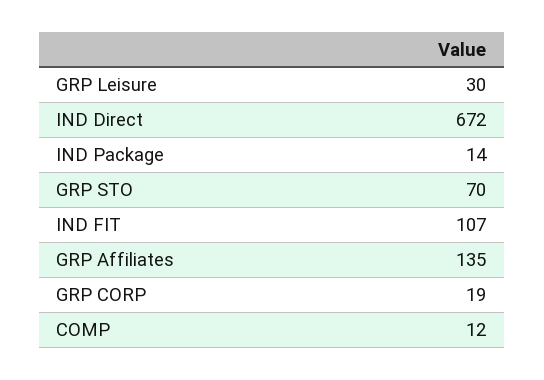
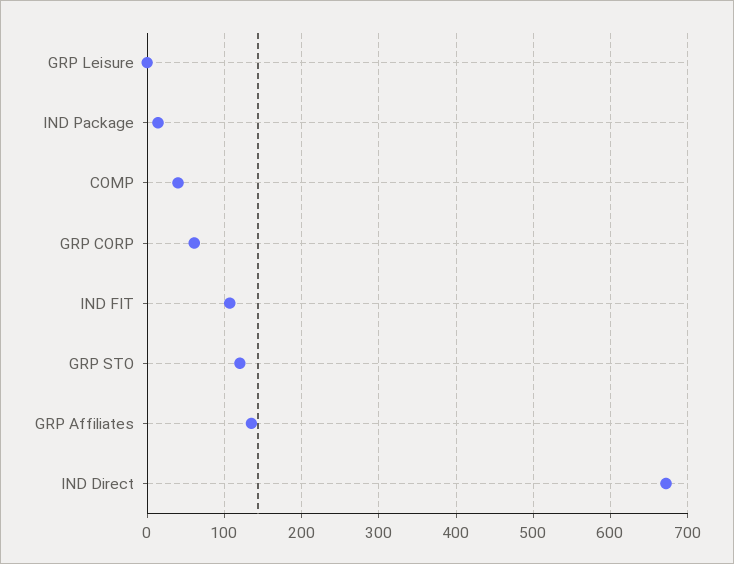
  {
-   "GRP Leisure": 30,
+   "GRP Leisure": 0,
    "IND Direct": 672,
    "IND Package": 14,
-   "GRP STO": 70,
+   "GRP STO": 120,
    "IND FIT": 107,
    "GRP Affiliates": 135,
-   "GRP CORP": 19,
+   "GRP CORP": 60,
-   "COMP": 12
+   "COMP": 40
  }

